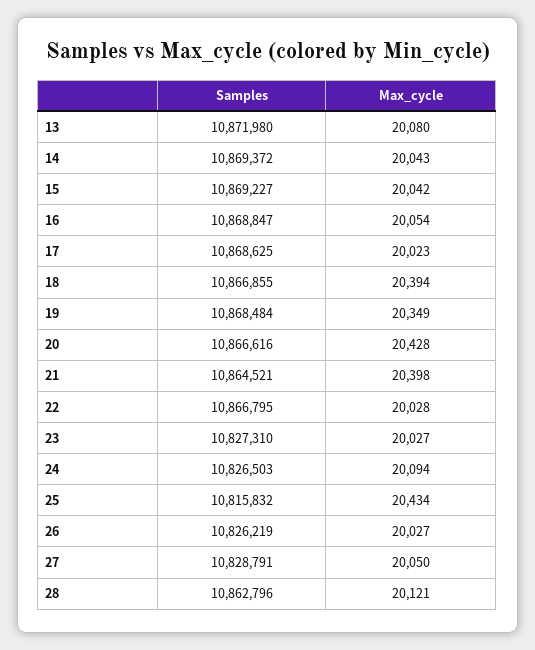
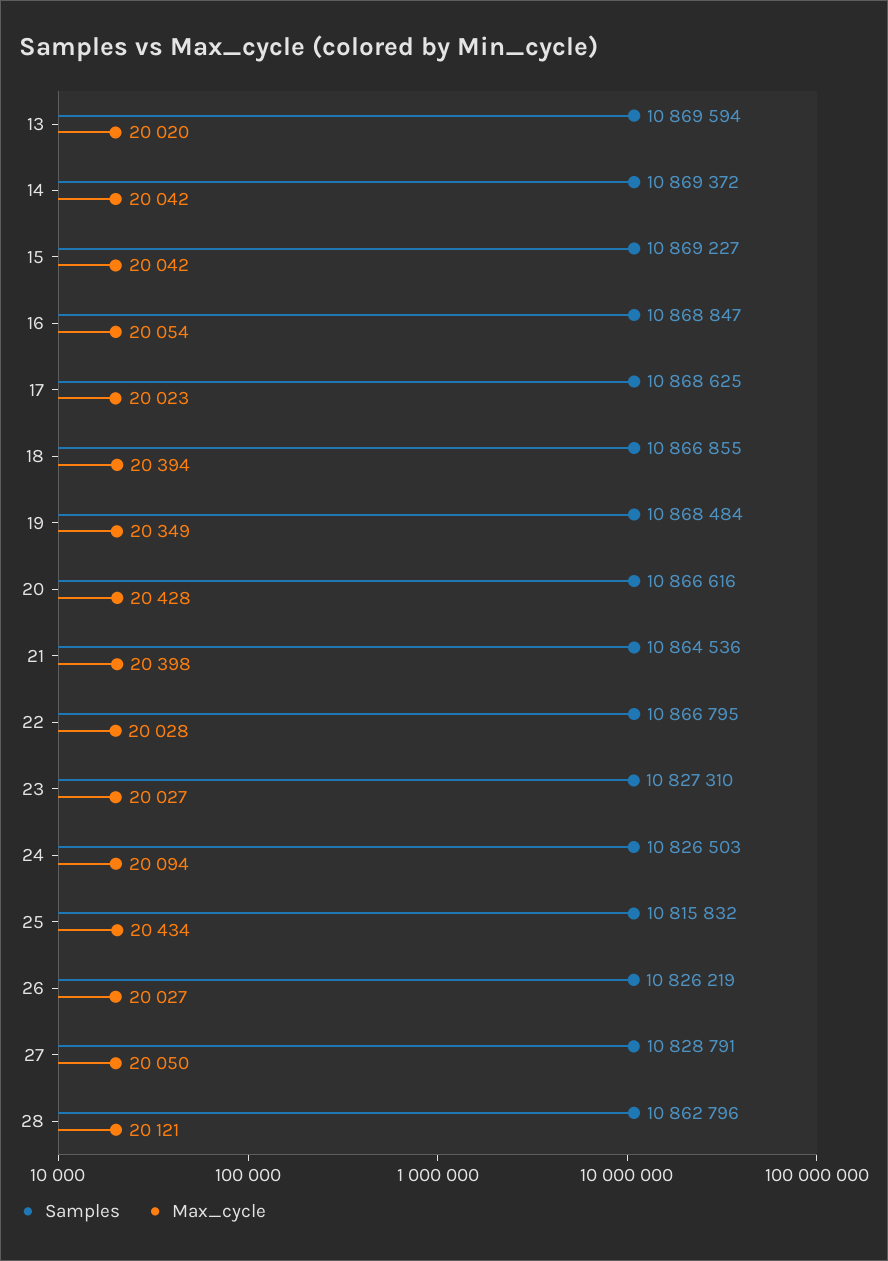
  {
    "Samples": {
-     "13": 10871980,
+     "13": 10869594,
      "14": 10869372,
      "15": 10869227,
      "16": 10868847,
      "17": 10868625,
      "18": 10866855,
      "19": 10868484,
      "20": 10866616,
-     "21": 10864521,
+     "21": 10864536,
      "22": 10866795,
      "23": 10827310,
      "24": 10826503,
      "25": 10815832,
      "26": 10826219,
      "27": 10828791,
      "28": 10862796
    },
    "Max_cycle": {
-     "13": 20080,
+     "13": 20020,
-     "14": 20043,
+     "14": 20042,
      "15": 20042,
      "16": 20054,
      "17": 20023,
      "18": 20394,
      "19": 20349,
      "20": 20428,
      "21": 20398,
      "22": 20028,
      "23": 20027,
      "24": 20094,
      "25": 20434,
      "26": 20027,
      "27": 20050,
      "28": 20121
    }
  }

